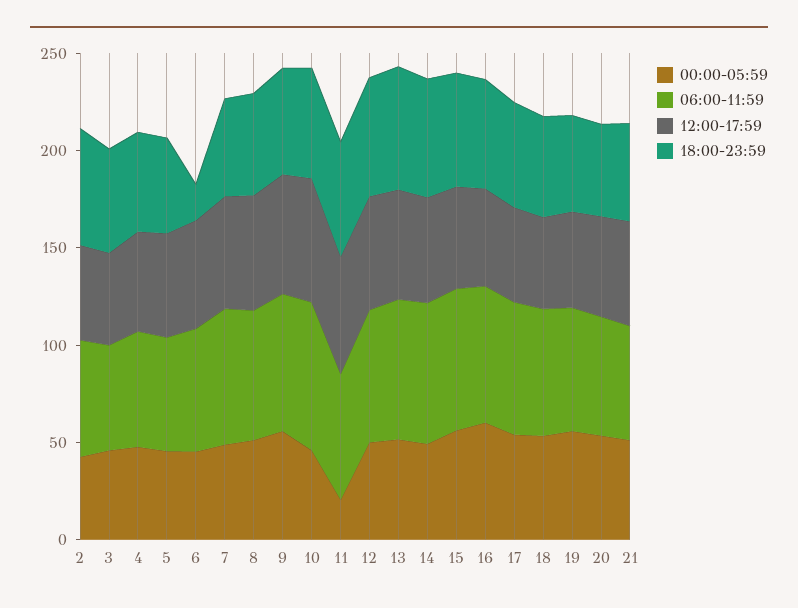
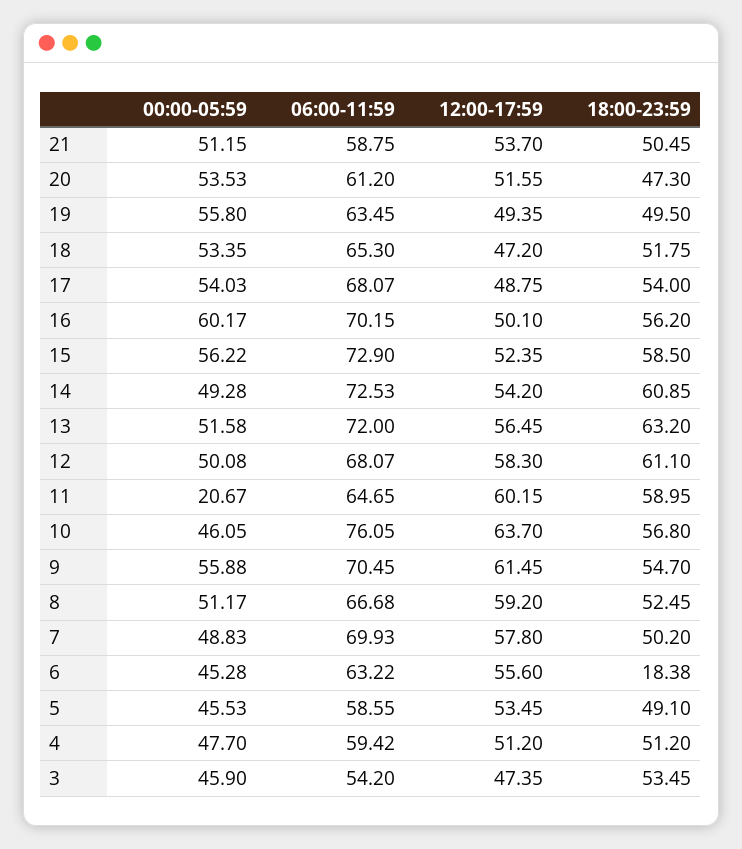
  {
    "00:00-05:59": {
-     "2": 40,
      "3": 45.9,
      "4": 47.7,
      "5": 45.53,
      "6": 45.28,
      "7": 48.83,
      "8": 51.17,
      "9": 55.88,
      "10": 46.05,
      "11": 20.67,
      "12": 50.08,
      "13": 51.58,
      "14": 49.28,
      "15": 56.22,
      "16": 60.17,
      "17": 54.03,
      "18": 53.35,
      "19": 55.8,
      "20": 53.53,
      "21": 51.15
    },
    "06:00-11:59": {
-     "2": 60,
      "3": 54.2,
      "4": 59.42,
      "5": 58.55,
      "6": 63.22,
      "7": 69.93,
      "8": 66.68,
      "9": 70.45,
      "10": 76.05,
      "11": 64.65,
      "12": 68.07,
      "13": 72,
      "14": 72.53,
      "15": 72.9,
      "16": 70.15,
      "17": 68.07,
      "18": 65.3,
      "19": 63.45,
      "20": 61.2,
      "21": 58.75
    },
    "12:00-17:59": {
-     "2": 50,
      "3": 47.35,
      "4": 51.2,
      "5": 53.45,
      "6": 55.6,
      "7": 57.8,
      "8": 59.2,
      "9": 61.45,
      "10": 63.7,
      "11": 60.15,
      "12": 58.3,
      "13": 56.45,
      "14": 54.2,
      "15": 52.35,
      "16": 50.1,
      "17": 48.75,
      "18": 47.2,
      "19": 49.35,
      "20": 51.55,
      "21": 53.7
    },
    "18:00-23:59": {
-     "2": 60,
      "3": 53.45,
      "4": 51.2,
      "5": 49.1,
      "6": 18.38,
      "7": 50.2,
      "8": 52.45,
      "9": 54.7,
      "10": 56.8,
      "11": 58.95,
      "12": 61.1,
      "13": 63.2,
      "14": 60.85,
      "15": 58.5,
      "16": 56.2,
      "17": 54,
      "18": 51.75,
      "19": 49.5,
      "20": 47.3,
      "21": 50.45
    }
  }

